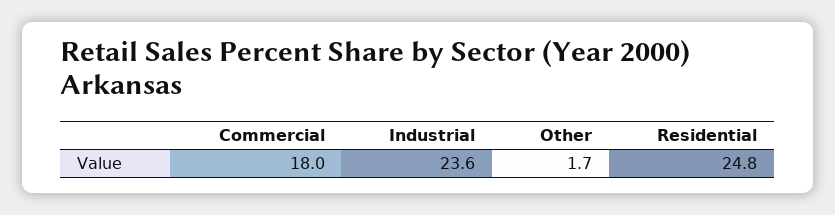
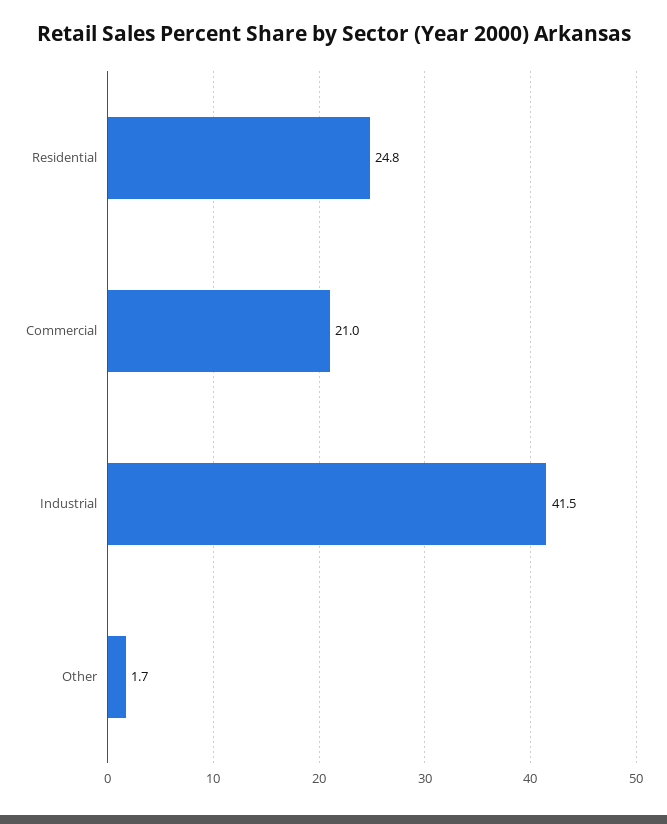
  {
-   "Commercial": 18,
+   "Commercial": 21,
-   "Industrial": 23.6,
+   "Industrial": 41.5,
    "Other": 1.7,
    "Residential": 24.8
  }

